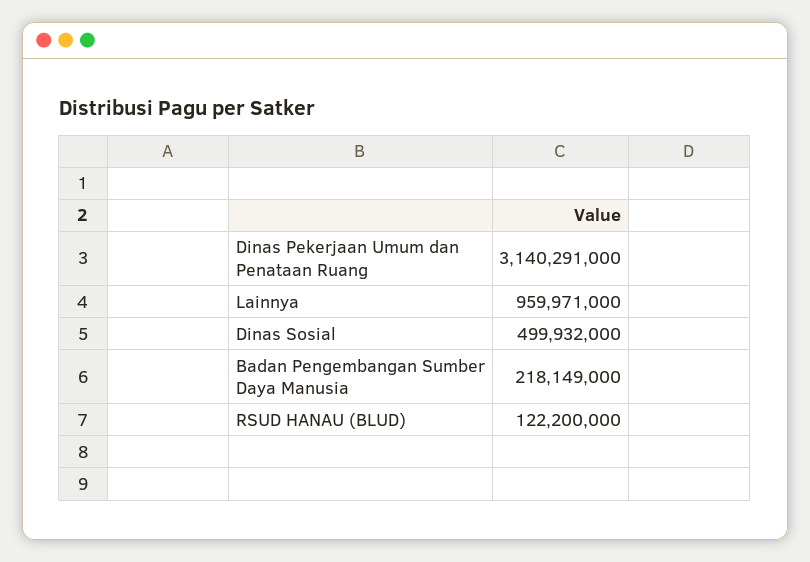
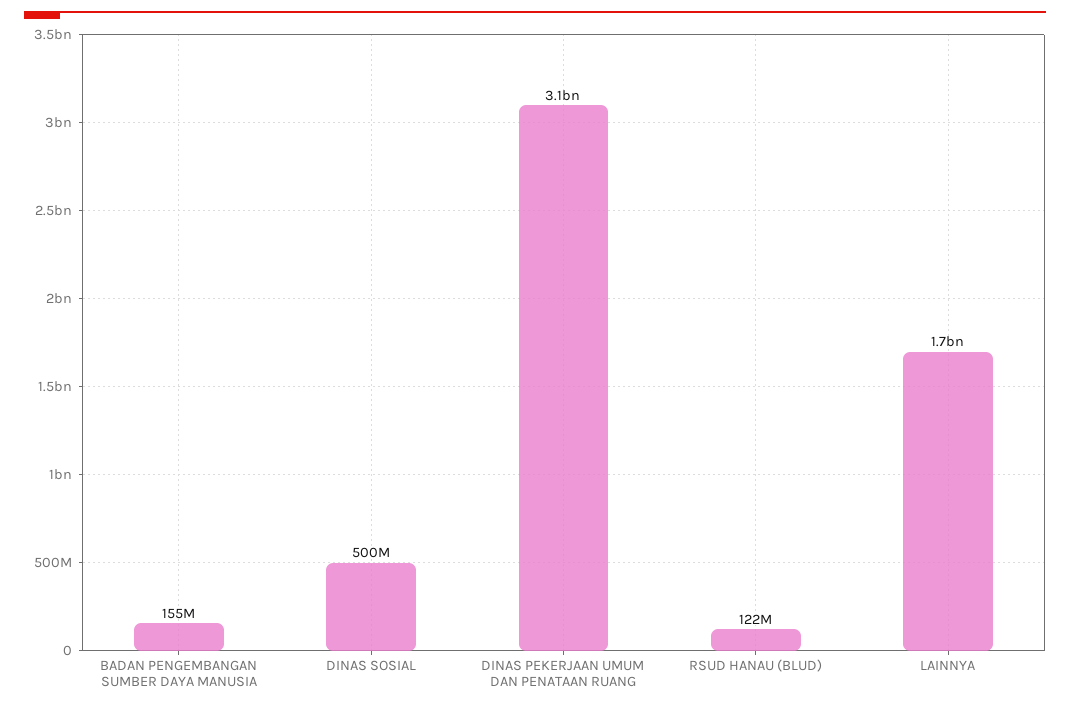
  {
    "Dinas Pekerjaan Umum dan Penataan Ruang": 3140291000,
-   "Lainnya": 959971000,
+   "Lainnya": 1700000000,
    "Dinas Sosial": 499932000,
-   "Badan Pengembangan Sumber Daya Manusia": 218149000,
+   "Badan Pengembangan Sumber Daya Manusia": 155000000,
    "RSUD HANAU (BLUD)": 122200000
  }

